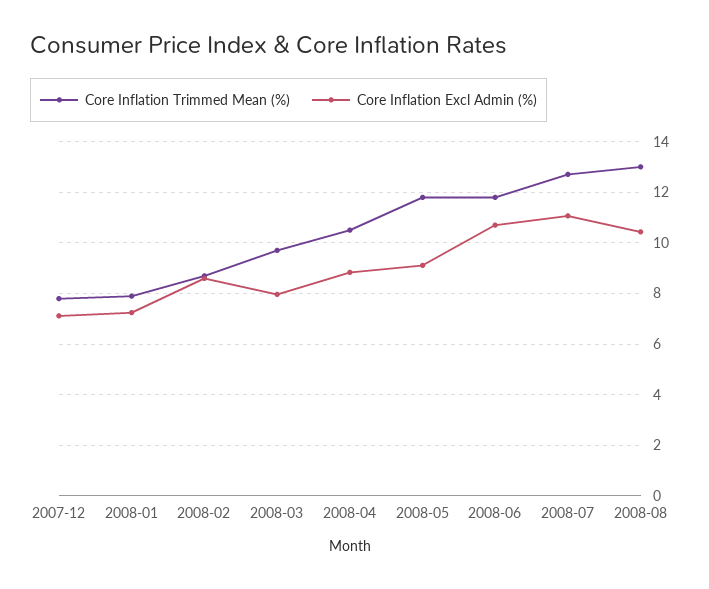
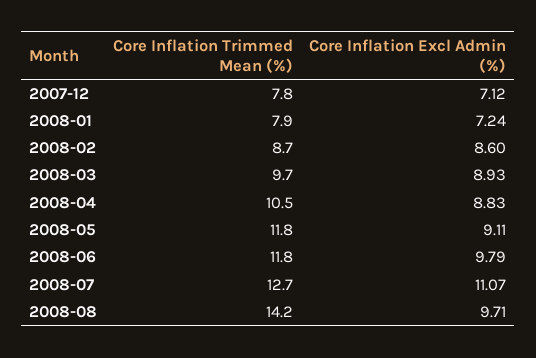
  {
    "Core Inflation Trimmed Mean (%)": {
      "2007-12": 7.8,
      "2008-01": 7.9,
      "2008-02": 8.7,
      "2008-03": 9.7,
      "2008-04": 10.5,
      "2008-05": 11.8,
      "2008-06": 11.8,
      "2008-07": 12.7,
-     "2008-08": 13
+     "2008-08": 14.2
    },
    "Core Inflation Excl Admin (%)": {
      "2007-12": 7.12,
      "2008-01": 7.24,
      "2008-02": 8.6,
-     "2008-03": 8,
+     "2008-03": 8.93,
      "2008-04": 8.83,
      "2008-05": 9.11,
-     "2008-06": 10.75,
+     "2008-06": 9.79,
      "2008-07": 11.07,
-     "2008-08": 10.5
+     "2008-08": 9.71
    }
  }

